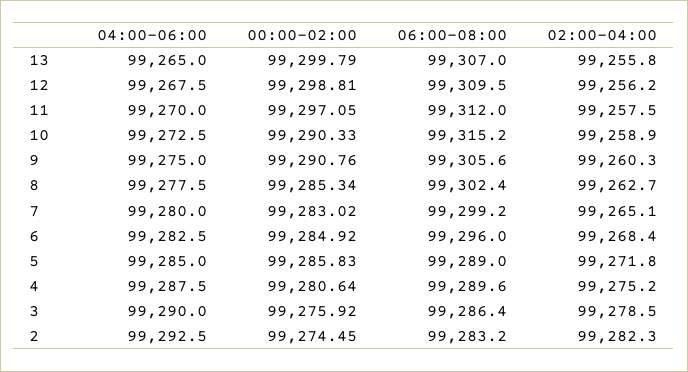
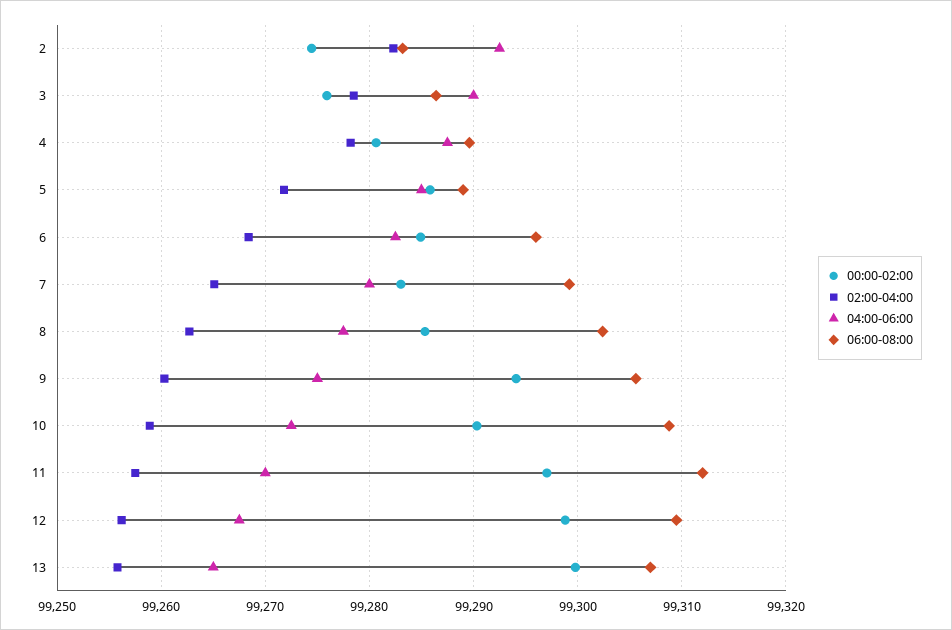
  {
    "04:00-06:00": {
      "13": 99265,
      "12": 99267.5,
      "11": 99270,
      "10": 99272.5,
      "9": 99275,
      "8": 99277.5,
      "7": 99280,
      "6": 99282.5,
      "5": 99285,
      "4": 99287.5,
      "3": 99290,
      "2": 99292.5
    },
    "00:00-02:00": {
      "13": 99299.79,
      "12": 99298.81,
      "11": 99297.05,
      "10": 99290.33,
-     "9": 99290.76,
+     "9": 99294,
      "8": 99285.34,
      "7": 99283.02,
      "6": 99284.92,
      "5": 99285.83,
      "4": 99280.64,
      "3": 99275.92,
      "2": 99274.45
    },
    "06:00-08:00": {
      "13": 99307,
      "12": 99309.5,
      "11": 99312,
-     "10": 99315.2,
+     "10": 99309,
      "9": 99305.6,
      "8": 99302.4,
      "7": 99299.2,
      "6": 99296,
      "5": 99289,
      "4": 99289.6,
      "3": 99286.4,
      "2": 99283.2
    },
    "02:00-04:00": {
      "13": 99255.8,
      "12": 99256.2,
      "11": 99257.5,
      "10": 99258.9,
      "9": 99260.3,
      "8": 99262.7,
      "7": 99265.1,
      "6": 99268.4,
      "5": 99271.8,
-     "4": 99275.2,
+     "4": 99278,
      "3": 99278.5,
      "2": 99282.3
    }
  }

